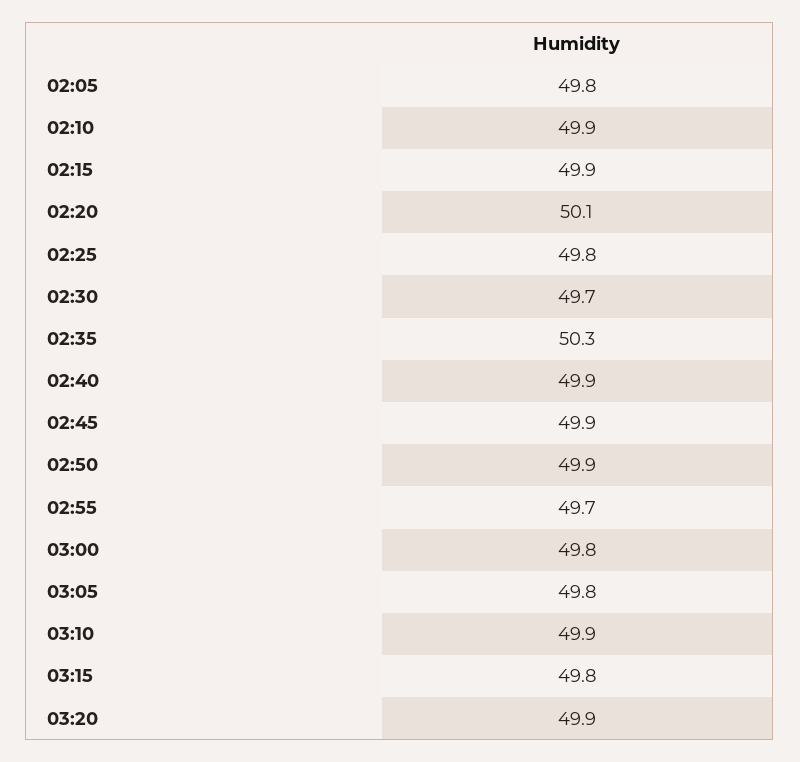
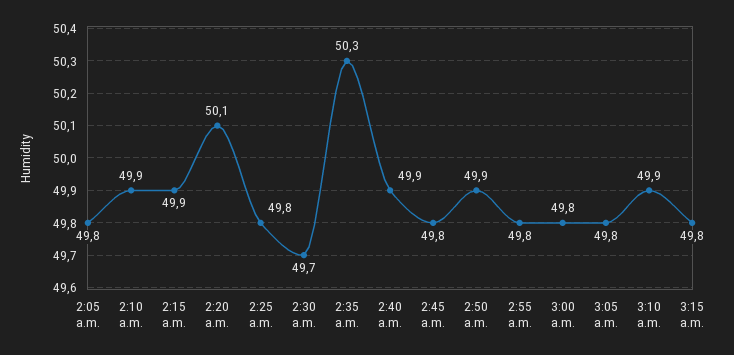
  {
    "02:05": 49.8,
    "02:10": 49.9,
    "02:15": 49.9,
    "02:20": 50.1,
    "02:25": 49.8,
    "02:30": 49.7,
    "02:35": 50.3,
    "02:40": 49.9,
-   "02:45": 49.9,
+   "02:45": 49.8,
    "02:50": 49.9,
-   "02:55": 49.7,
+   "02:55": 49.8,
    "03:00": 49.8,
    "03:05": 49.8,
    "03:10": 49.9,
-   "03:15": 49.8,
+   "03:15": 49.8
-   "03:20": 49.9
  }

